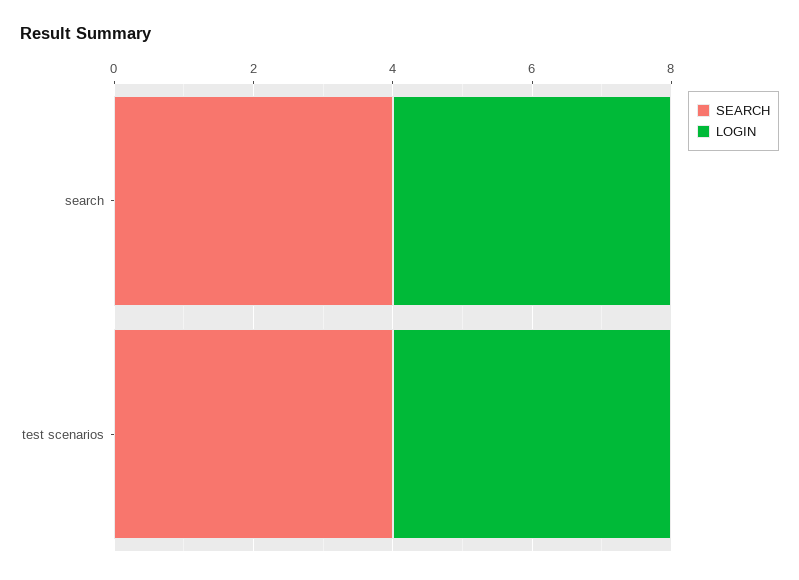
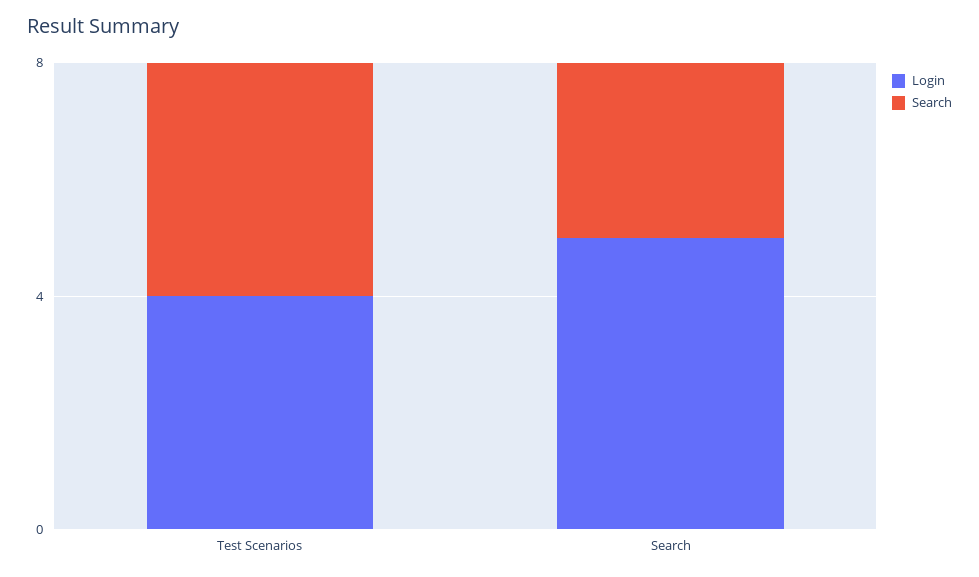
  {
    "SEARCH": {
-     "search": 4,
+     "search": 3,
      "test scenarios": 4
    },
    "LOGIN": {
-     "search": 4,
+     "search": 5,
      "test scenarios": 4
    }
  }

